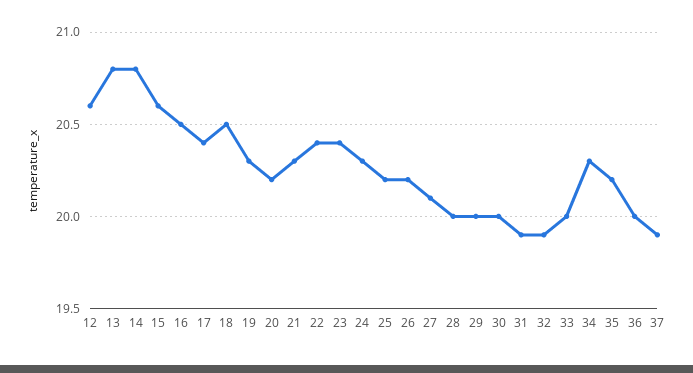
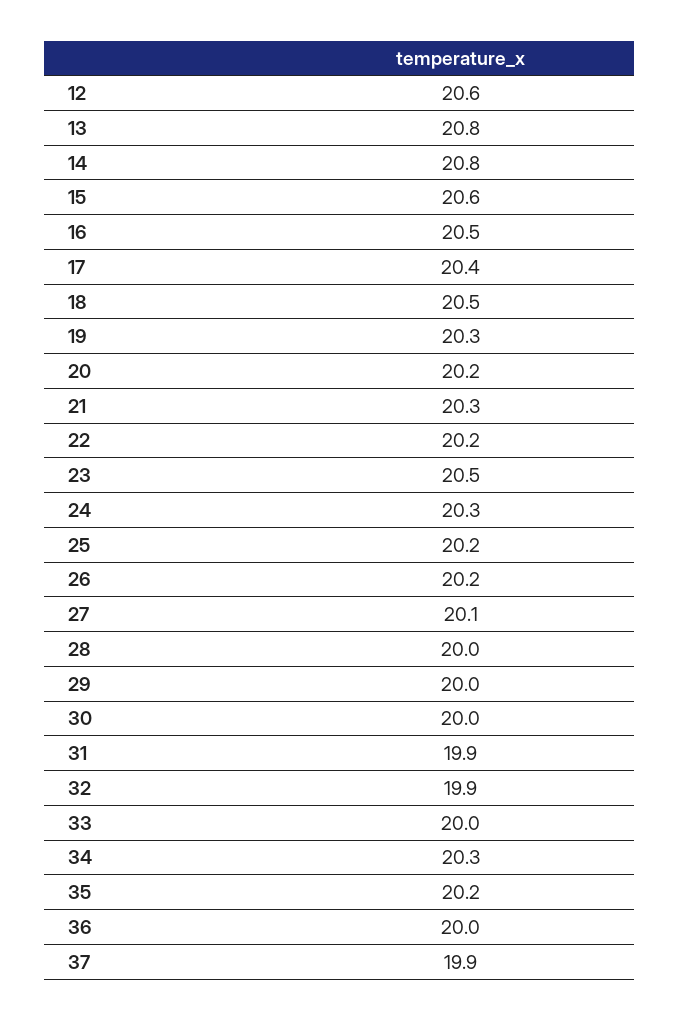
  {
    "12": 20.6,
    "13": 20.8,
    "14": 20.8,
    "15": 20.6,
    "16": 20.5,
    "17": 20.4,
    "18": 20.5,
    "19": 20.3,
    "20": 20.2,
    "21": 20.3,
-   "22": 20.4,
+   "22": 20.2,
-   "23": 20.4,
+   "23": 20.5,
    "24": 20.3,
    "25": 20.2,
    "26": 20.2,
    "27": 20.1,
    "28": 20,
    "29": 20,
    "30": 20,
    "31": 19.9,
    "32": 19.9,
    "33": 20,
    "34": 20.3,
    "35": 20.2,
    "36": 20,
    "37": 19.9
  }

